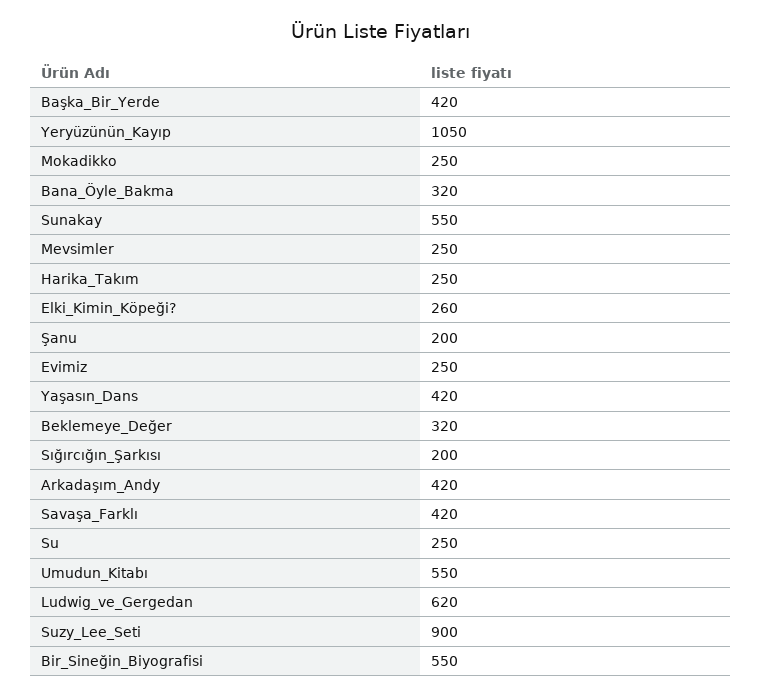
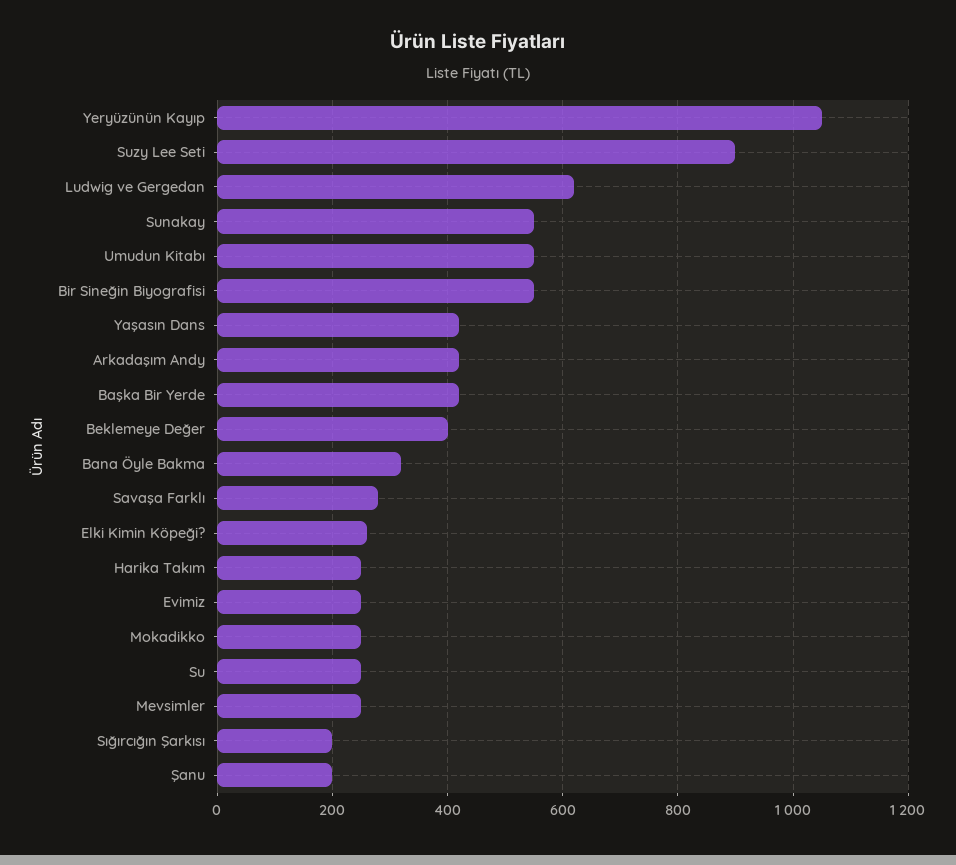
  {
    "Başka_Bir_Yerde": 420,
    "Yeryüzünün_Kayıp": 1050,
    "Mokadikko": 250,
    "Bana_Öyle_Bakma": 320,
    "Sunakay": 550,
    "Mevsimler": 250,
    "Harika_Takım": 250,
    "Elki_Kimin_Köpeği?": 260,
    "Şanu": 200,
    "Evimiz": 250,
    "Yaşasın_Dans": 420,
-   "Beklemeye_Değer": 320,
+   "Beklemeye_Değer": 400,
    "Sığırcığın_Şarkısı": 200,
    "Arkadaşım_Andy": 420,
-   "Savaşa_Farklı": 420,
+   "Savaşa_Farklı": 280,
    "Su": 250,
    "Umudun_Kitabı": 550,
    "Ludwig_ve_Gergedan": 620,
    "Suzy_Lee_Seti": 900,
    "Bir_Sineğin_Biyografisi": 550
  }

